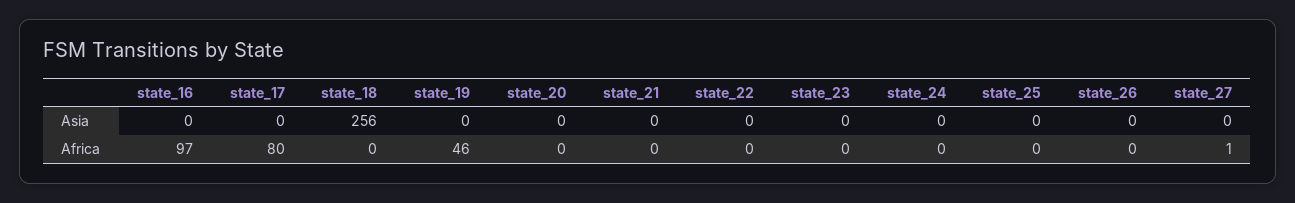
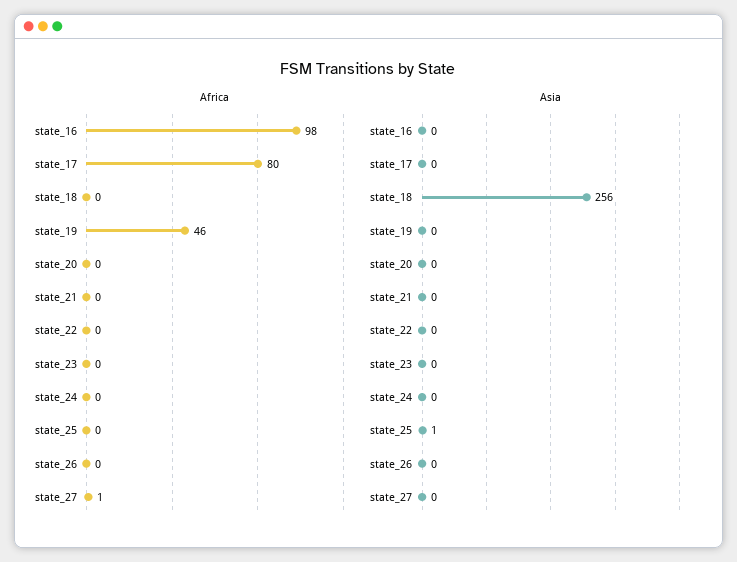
  {
    "Asia": {
      "state_16": 0,
      "state_17": 0,
      "state_18": 256,
      "state_19": 0,
      "state_20": 0,
      "state_21": 0,
      "state_22": 0,
      "state_23": 0,
      "state_24": 0,
-     "state_25": 0,
+     "state_25": 1,
      "state_26": 0,
      "state_27": 0
    },
    "Africa": {
-     "state_16": 97,
+     "state_16": 98,
      "state_17": 80,
      "state_18": 0,
      "state_19": 46,
      "state_20": 0,
      "state_21": 0,
      "state_22": 0,
      "state_23": 0,
      "state_24": 0,
      "state_25": 0,
      "state_26": 0,
      "state_27": 1
    }
  }

